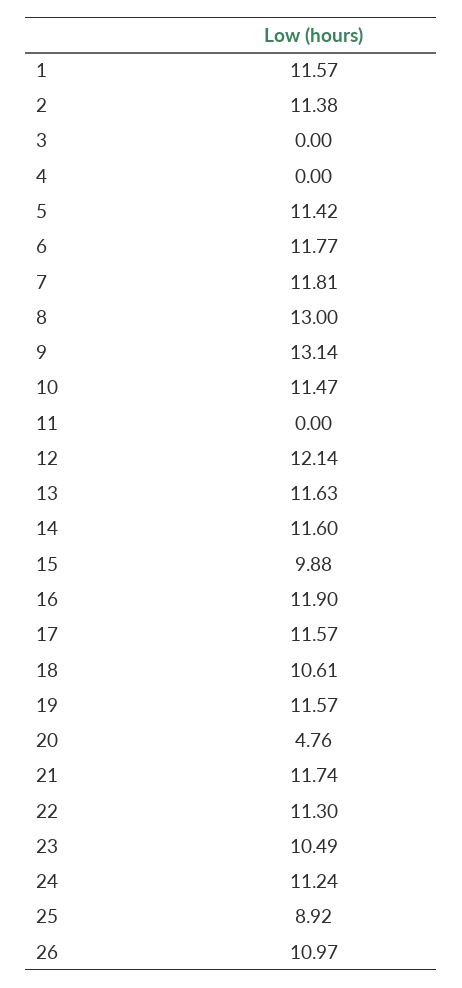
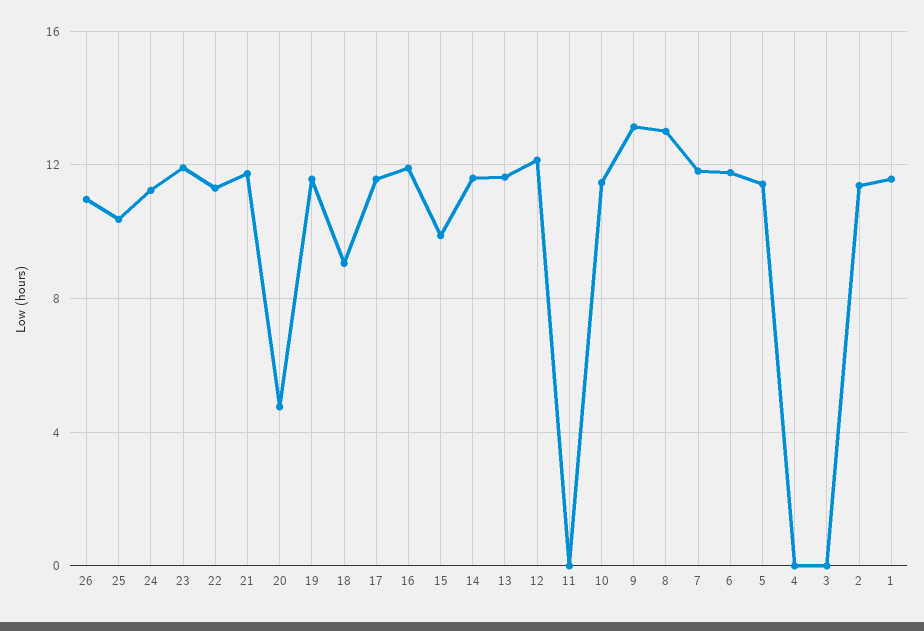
  {
    "1": 11.57,
    "2": 11.38,
    "3": 0,
    "4": 0,
    "5": 11.42,
    "6": 11.77,
    "7": 11.81,
    "8": 13,
    "9": 13.14,
    "10": 11.47,
    "11": 0,
    "12": 12.14,
    "13": 11.63,
    "14": 11.6,
    "15": 9.88,
    "16": 11.9,
    "17": 11.57,
-   "18": 10.61,
+   "18": 9,
    "19": 11.57,
    "20": 4.76,
    "21": 11.74,
    "22": 11.3,
-   "23": 10.49,
+   "23": 12,
    "24": 11.24,
-   "25": 8.92,
+   "25": 10.5,
    "26": 10.97
  }

